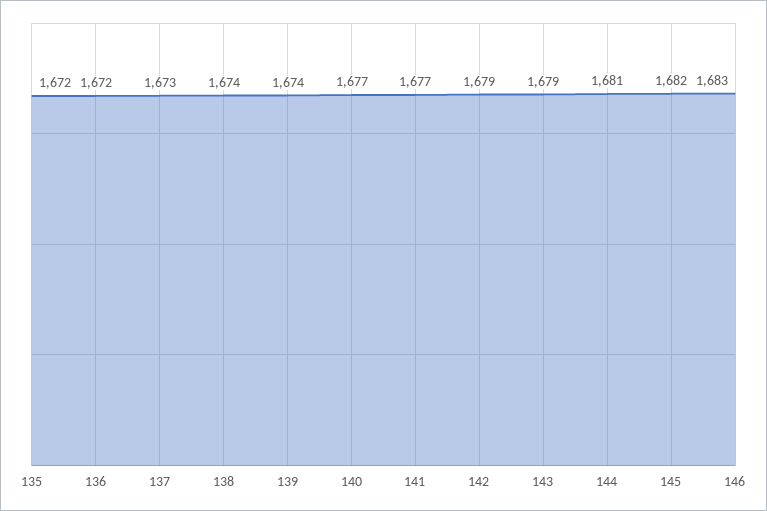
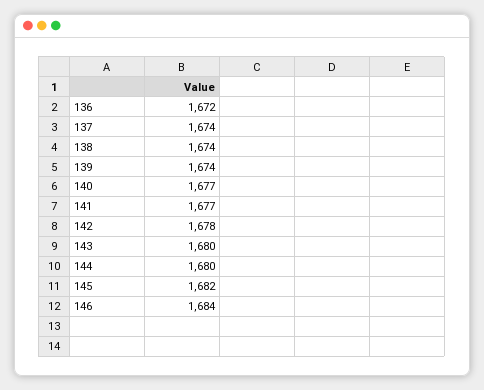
  {
-   "135": 1672,
    "136": 1672,
-   "137": 1673,
+   "137": 1674,
    "138": 1674,
    "139": 1674,
    "140": 1677,
    "141": 1677,
-   "142": 1679,
+   "142": 1678,
-   "143": 1679,
+   "143": 1680,
-   "144": 1681,
+   "144": 1680,
    "145": 1682,
-   "146": 1683
+   "146": 1684
  }

